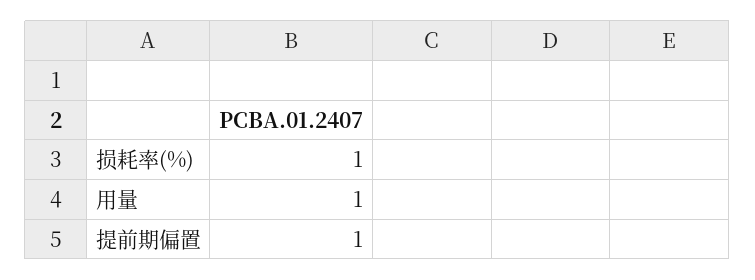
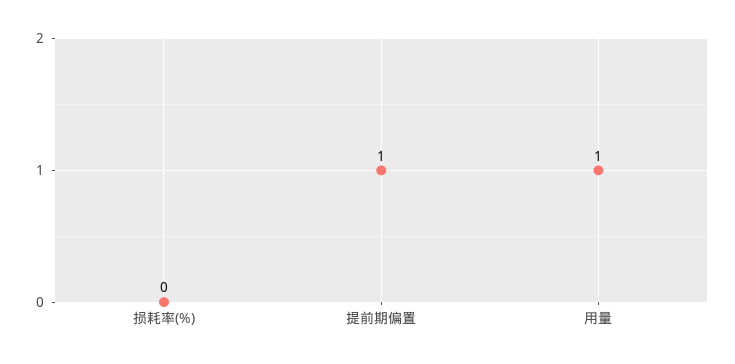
  {
-   "损耗率(%)": 1,
+   "损耗率(%)": 0,
    "用量": 1,
    "提前期偏置": 1
  }

